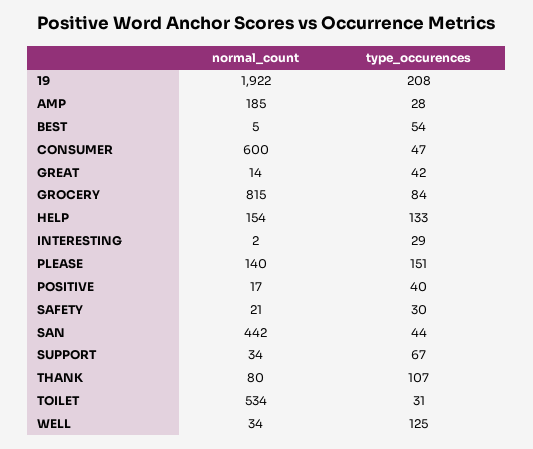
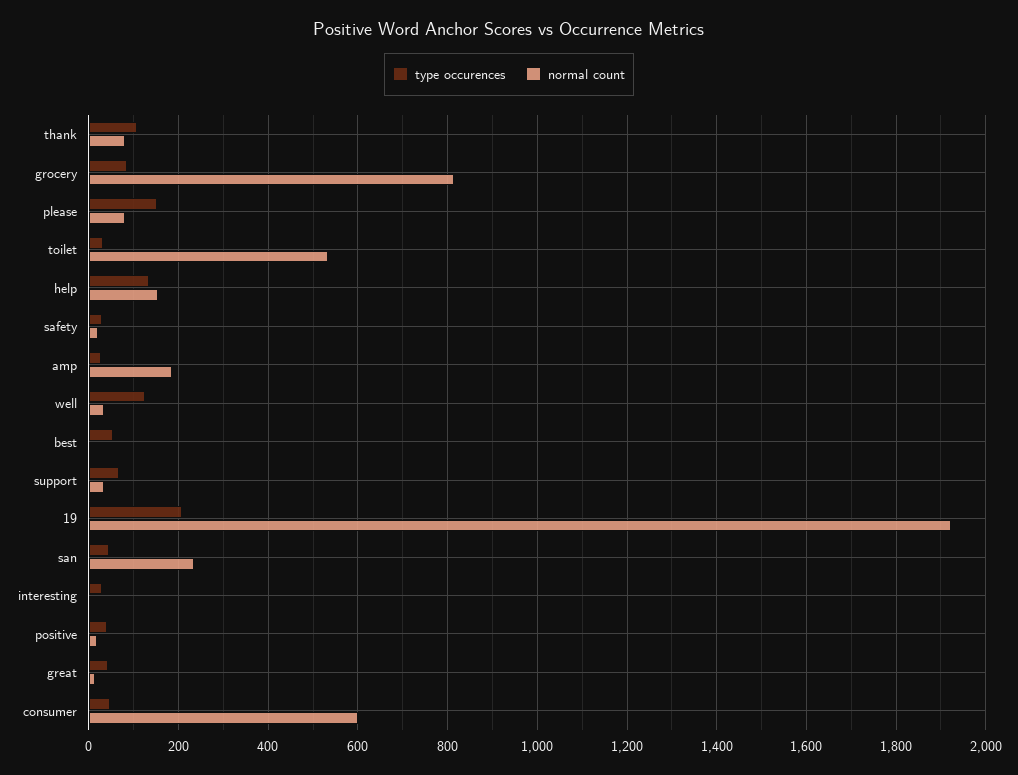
  {
    "normal_count": {
      "19": 1922,
      "AMP": 185,
      "BEST": 5,
      "CONSUMER": 600,
      "GREAT": 14,
      "GROCERY": 815,
      "HELP": 154,
      "INTERESTING": 2,
-     "PLEASE": 140,
+     "PLEASE": 80,
      "POSITIVE": 17,
      "SAFETY": 21,
-     "SAN": 442,
+     "SAN": 240,
      "SUPPORT": 34,
      "THANK": 80,
      "TOILET": 534,
      "WELL": 34
    },
    "type_occurences": {
      "19": 208,
      "AMP": 28,
      "BEST": 54,
      "CONSUMER": 47,
      "GREAT": 42,
      "GROCERY": 84,
      "HELP": 133,
      "INTERESTING": 29,
      "PLEASE": 151,
      "POSITIVE": 40,
      "SAFETY": 30,
      "SAN": 44,
      "SUPPORT": 67,
      "THANK": 107,
      "TOILET": 31,
      "WELL": 125
    }
  }

